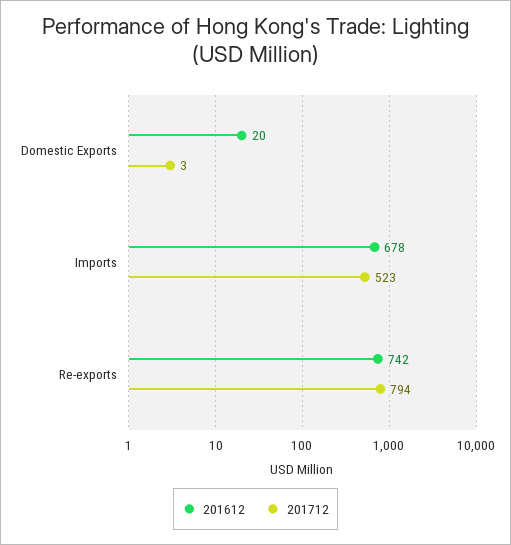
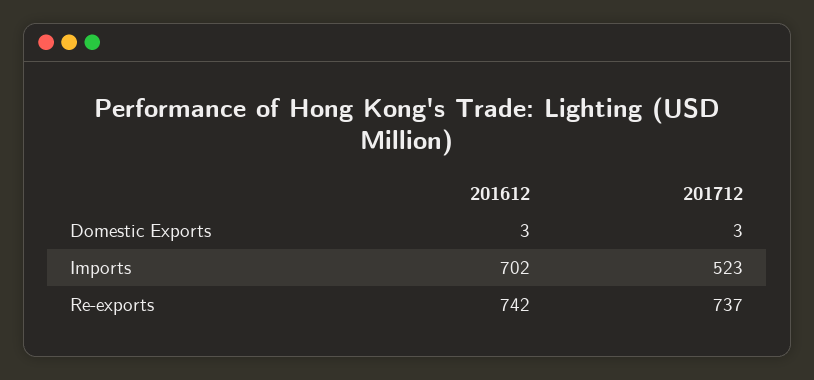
  {
    "201612": {
-     "Domestic Exports": 20,
+     "Domestic Exports": 3,
-     "Imports": 678,
+     "Imports": 702,
      "Re-exports": 742
    },
    "201712": {
      "Domestic Exports": 3,
      "Imports": 523,
-     "Re-exports": 794
+     "Re-exports": 737
    }
  }

